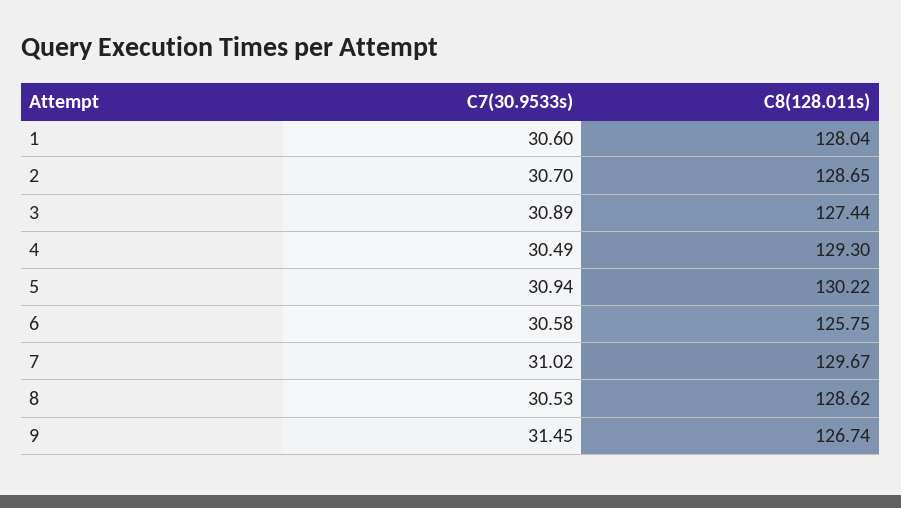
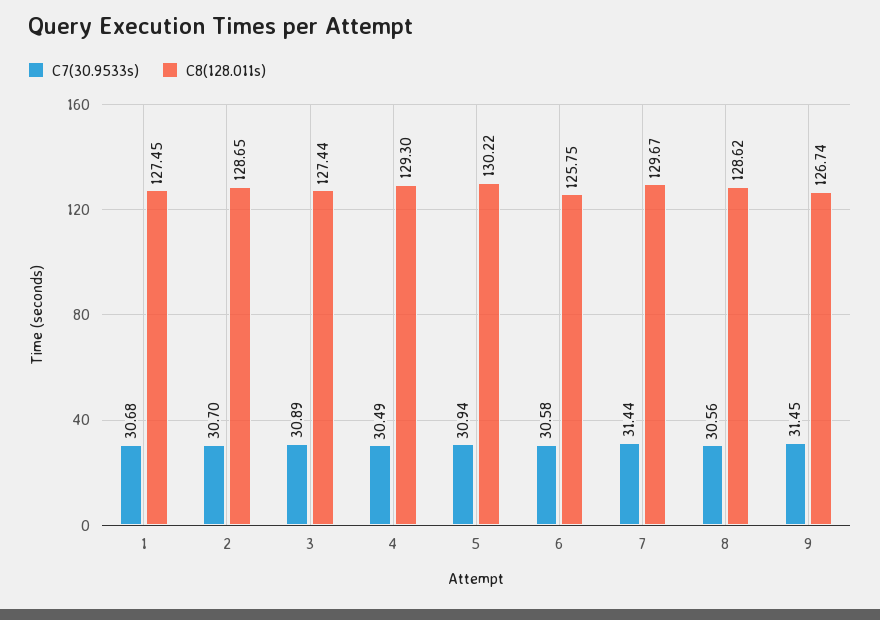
  {
    "C7(30.9533s)": {
-     "1": 30.6,
+     "1": 30.68,
      "2": 30.7,
      "3": 30.89,
      "4": 30.49,
      "5": 30.94,
      "6": 30.58,
-     "7": 31.02,
+     "7": 31.44,
-     "8": 30.53,
+     "8": 30.56,
      "9": 31.45
    },
    "C8(128.011s)": {
-     "1": 128.04,
+     "1": 127.45,
      "2": 128.65,
      "3": 127.44,
      "4": 129.3,
      "5": 130.22,
      "6": 125.75,
      "7": 129.67,
      "8": 128.62,
      "9": 126.74
    }
  }

